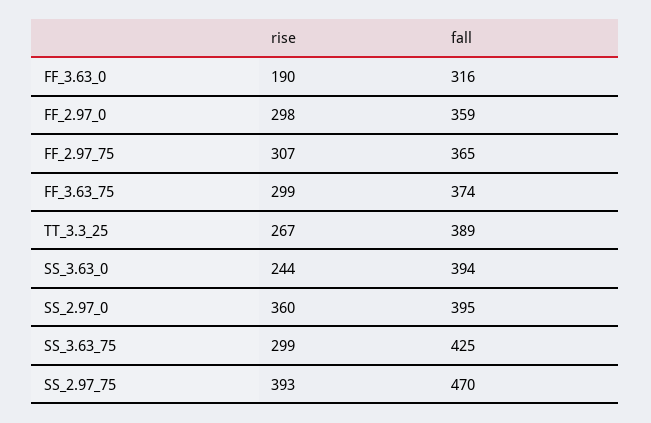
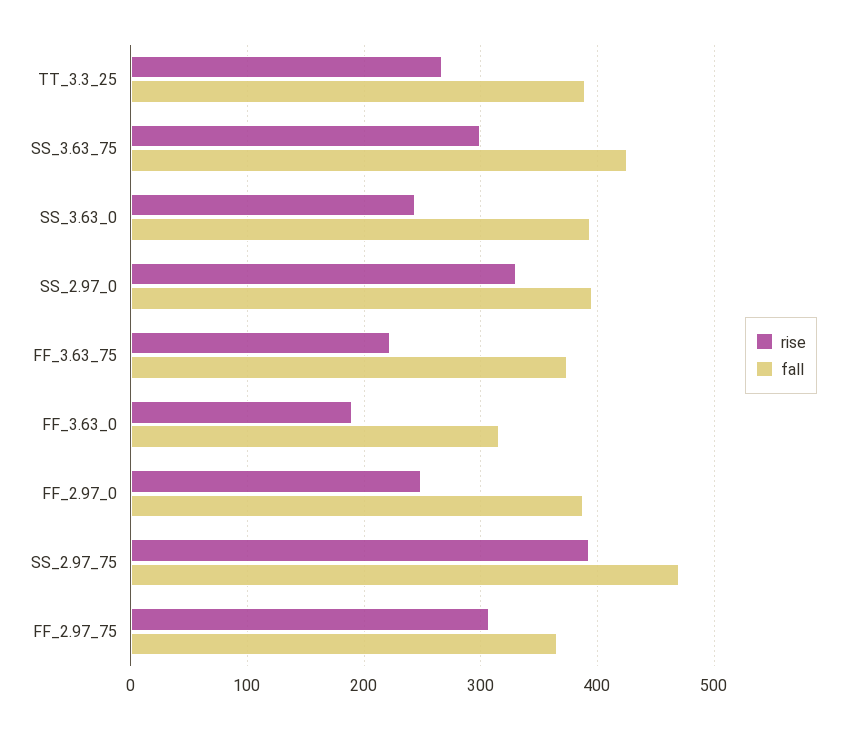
  {
    "rise": {
      "FF_3.63_0": 190,
-     "FF_2.97_0": 298,
+     "FF_2.97_0": 250,
      "FF_2.97_75": 307,
-     "FF_3.63_75": 299,
+     "FF_3.63_75": 220,
      "TT_3.3_25": 267,
      "SS_3.63_0": 244,
-     "SS_2.97_0": 360,
+     "SS_2.97_0": 330,
      "SS_3.63_75": 299,
      "SS_2.97_75": 393
    },
    "fall": {
      "FF_3.63_0": 316,
-     "FF_2.97_0": 359,
+     "FF_2.97_0": 390,
      "FF_2.97_75": 365,
      "FF_3.63_75": 374,
      "TT_3.3_25": 389,
      "SS_3.63_0": 394,
      "SS_2.97_0": 395,
      "SS_3.63_75": 425,
      "SS_2.97_75": 470
    }
  }

